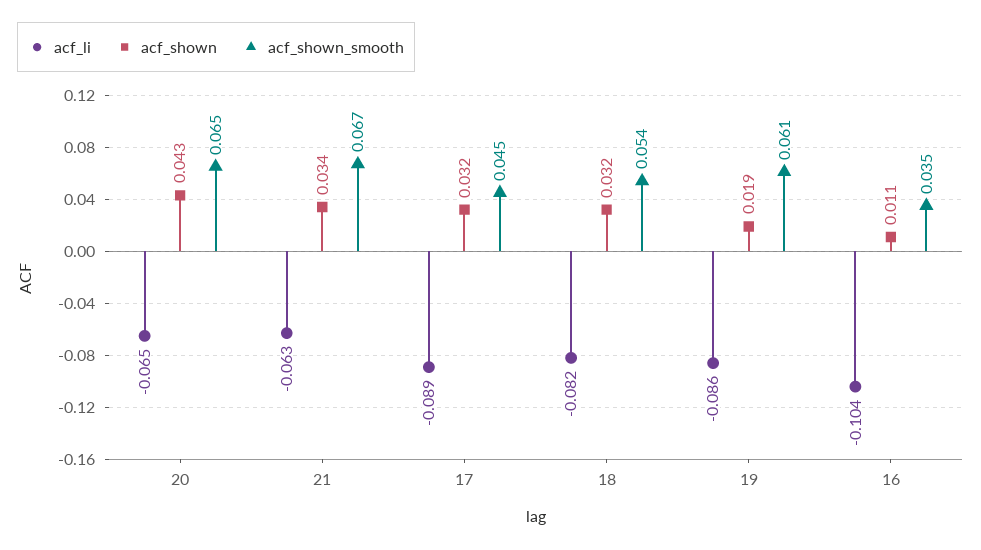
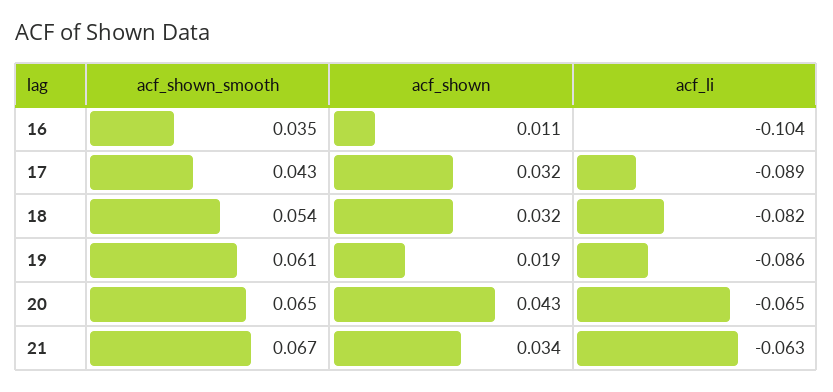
  {
    "acf_li": {
      "20": -0.065,
      "21": -0.063,
      "17": -0.089,
      "18": -0.082,
      "19": -0.086,
      "16": -0.104
    },
    "acf_shown": {
      "20": 0.043,
      "21": 0.034,
      "17": 0.032,
      "18": 0.032,
      "19": 0.019,
      "16": 0.011
    },
    "acf_shown_smooth": {
      "20": 0.065,
      "21": 0.067,
-     "17": 0.045,
+     "17": 0.043,
      "18": 0.054,
      "19": 0.061,
      "16": 0.035
    }
  }

